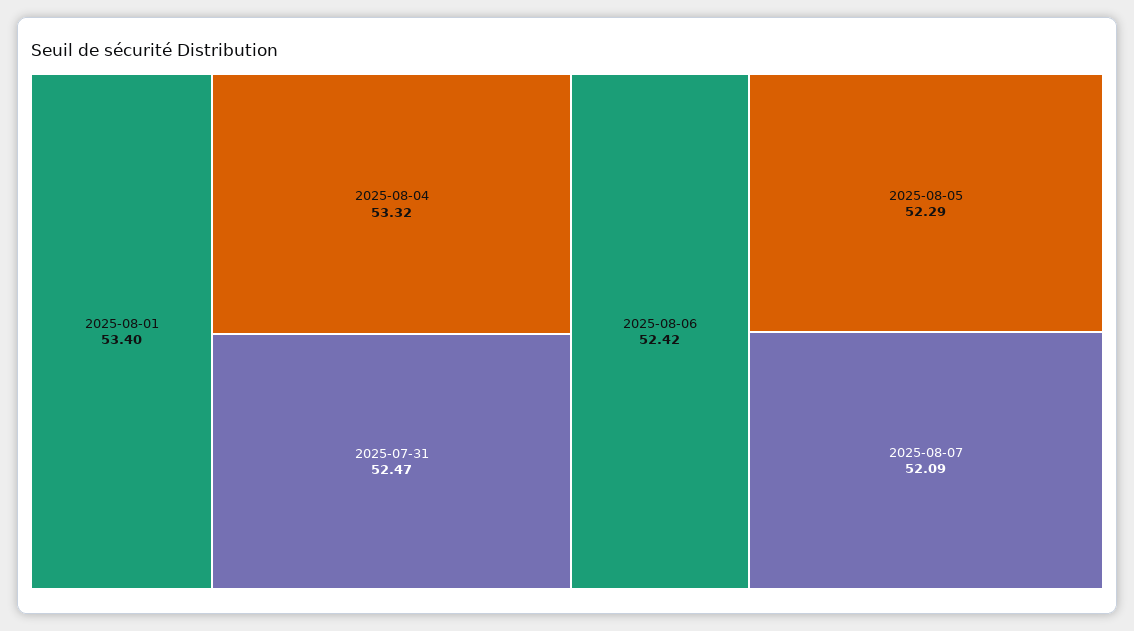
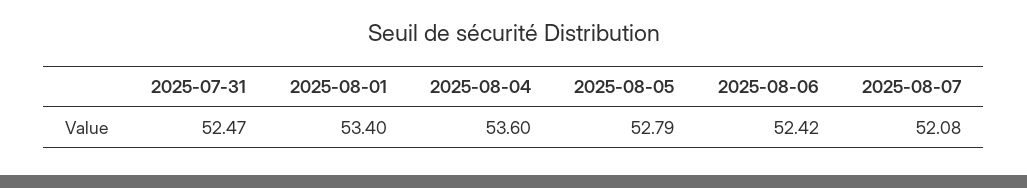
  {
    "2025-08-01": 53.4,
-   "2025-08-04": 53.32,
+   "2025-08-04": 53.6,
    "2025-07-31": 52.47,
    "2025-08-06": 52.42,
-   "2025-08-05": 52.29,
+   "2025-08-05": 52.79,
-   "2025-08-07": 52.09
+   "2025-08-07": 52.08
  }

